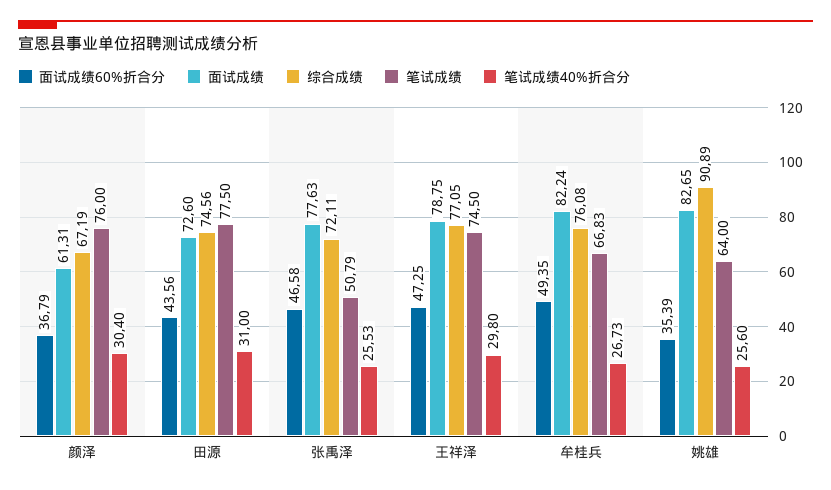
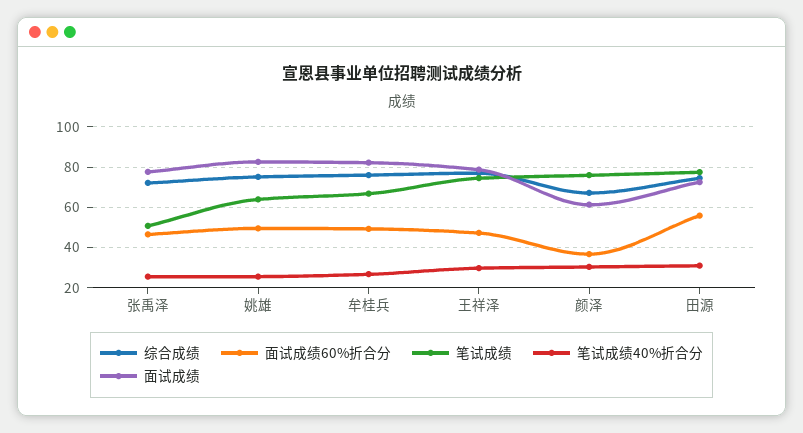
  {
    "面试成绩60%折合分": {
      "颜泽": 36.79,
-     "田源": 43.56,
+     "田源": 55,
      "张禹泽": 46.58,
      "王祥泽": 47.25,
      "牟桂兵": 49.35,
-     "姚雄": 35.39
+     "姚雄": 50
    },
    "面试成绩": {
      "颜泽": 61.31,
      "田源": 72.6,
      "张禹泽": 77.63,
      "王祥泽": 78.75,
      "牟桂兵": 82.24,
      "姚雄": 82.65
    },
    "综合成绩": {
      "颜泽": 67.19,
      "田源": 74.56,
      "张禹泽": 72.11,
      "王祥泽": 77.05,
      "牟桂兵": 76.08,
-     "姚雄": 90.89
+     "姚雄": 75
    },
    "笔试成绩": {
      "颜泽": 76,
      "田源": 77.5,
      "张禹泽": 50.79,
      "王祥泽": 74.5,
      "牟桂兵": 66.83,
      "姚雄": 64
    },
    "笔试成绩40%折合分": {
      "颜泽": 30.4,
      "田源": 31,
      "张禹泽": 25.53,
      "王祥泽": 29.8,
      "牟桂兵": 26.73,
      "姚雄": 25.6
    }
  }

